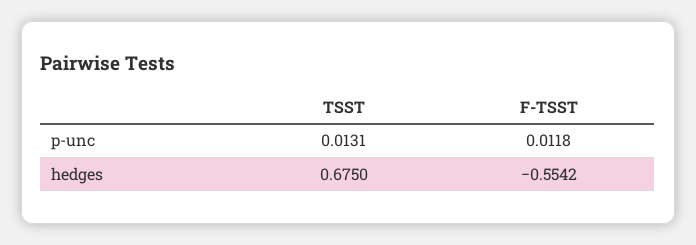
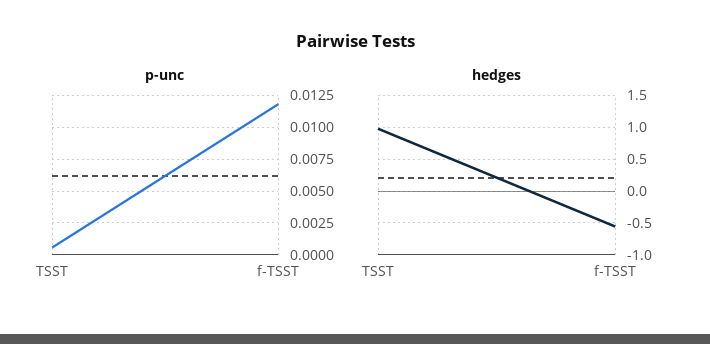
  {
    "p-unc": {
-     "TSST": 0.0131,
+     "TSST": 0.0005,
      "F-TSST": 0.0118
    },
    "hedges": {
-     "TSST": 0.675,
+     "TSST": 1,
      "F-TSST": -0.5542
    }
  }

